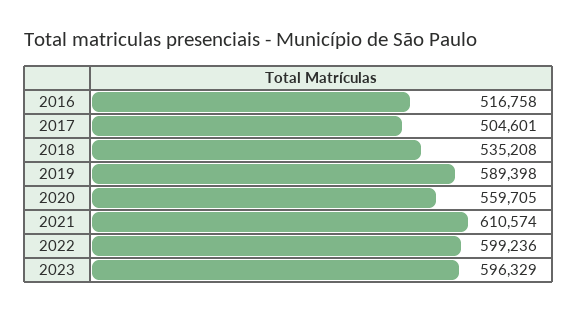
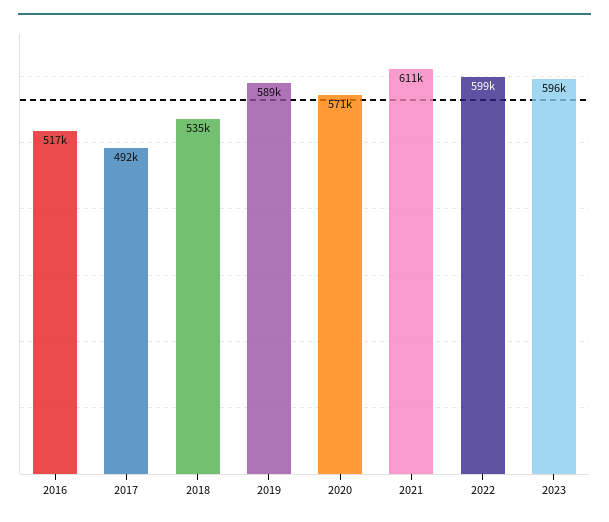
  {
    "2016": 516758,
-   "2017": 504601,
+   "2017": 492000,
    "2018": 535208,
    "2019": 589398,
-   "2020": 559705,
+   "2020": 571000,
    "2021": 610574,
    "2022": 599236,
    "2023": 596329
  }

